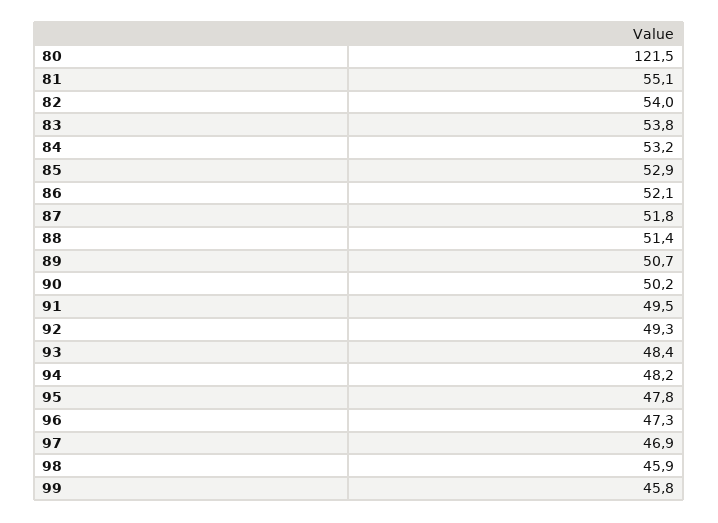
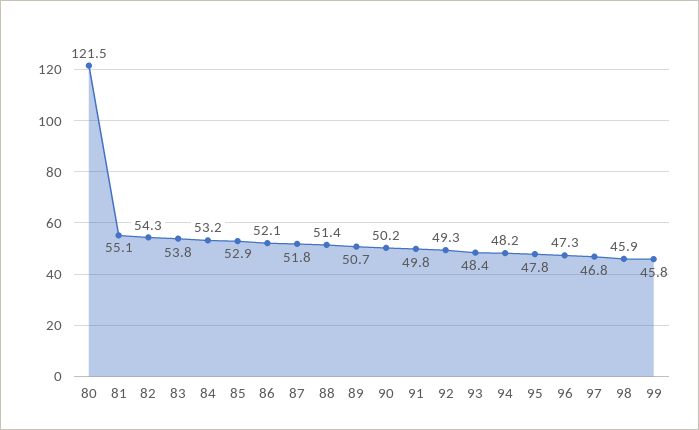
  {
    "80": 121.5,
    "81": 55.1,
-   "82": 54,
+   "82": 54.3,
    "83": 53.8,
    "84": 53.2,
    "85": 52.9,
    "86": 52.1,
    "87": 51.8,
    "88": 51.4,
    "89": 50.7,
    "90": 50.2,
-   "91": 49.5,
+   "91": 49.8,
    "92": 49.3,
    "93": 48.4,
    "94": 48.2,
    "95": 47.8,
    "96": 47.3,
-   "97": 46.9,
+   "97": 46.8,
    "98": 45.9,
    "99": 45.8
  }

